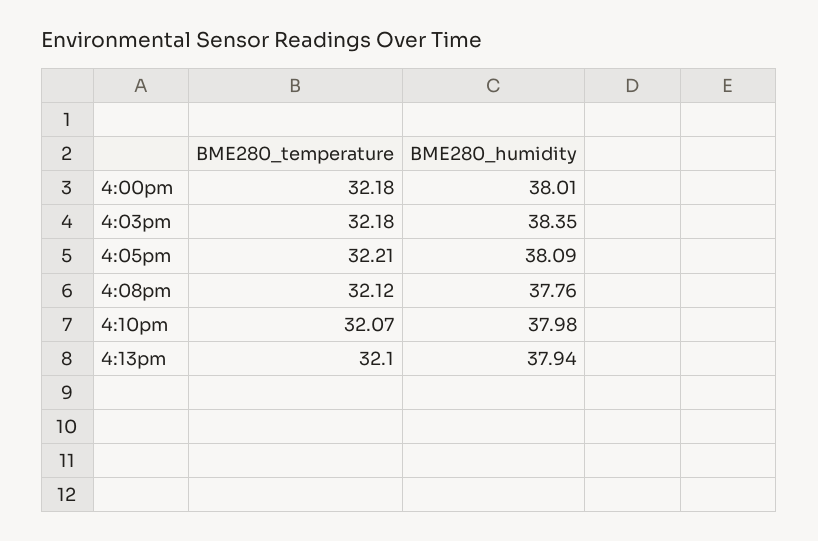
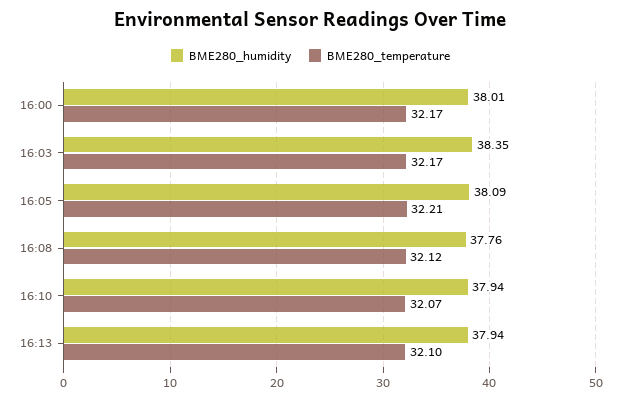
  {
    "BME280_temperature": {
-     "4:00pm": 32.18,
+     "4:00pm": 32.17,
-     "4:03pm": 32.18,
+     "4:03pm": 32.17,
      "4:05pm": 32.21,
      "4:08pm": 32.12,
      "4:10pm": 32.07,
      "4:13pm": 32.1
    },
    "BME280_humidity": {
      "4:00pm": 38.01,
      "4:03pm": 38.35,
      "4:05pm": 38.09,
      "4:08pm": 37.76,
-     "4:10pm": 37.98,
+     "4:10pm": 37.94,
      "4:13pm": 37.94
    }
  }

